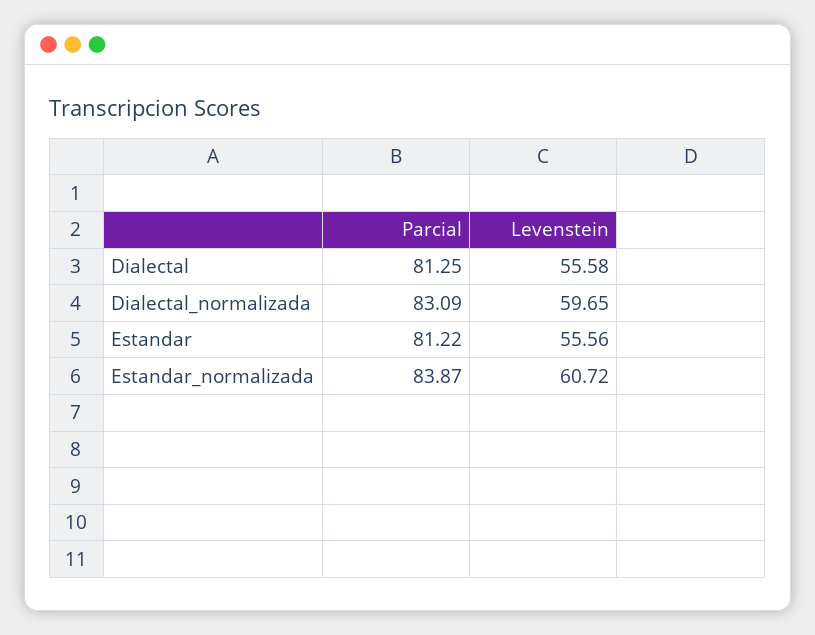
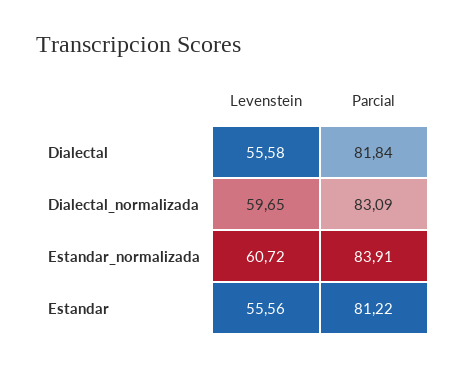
  {
    "Parcial": {
-     "Dialectal": 81.25,
+     "Dialectal": 81.84,
      "Dialectal_normalizada": 83.09,
      "Estandar": 81.22,
-     "Estandar_normalizada": 83.87
+     "Estandar_normalizada": 83.91
    },
    "Levenstein": {
      "Dialectal": 55.58,
      "Dialectal_normalizada": 59.65,
      "Estandar": 55.56,
      "Estandar_normalizada": 60.72
    }
  }

